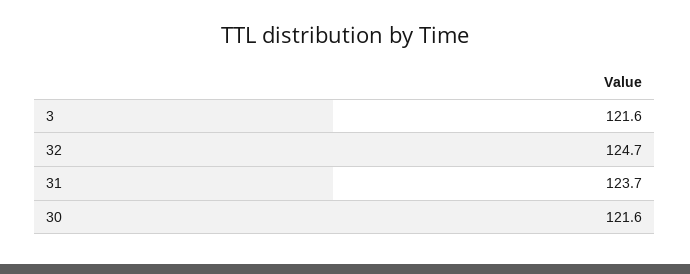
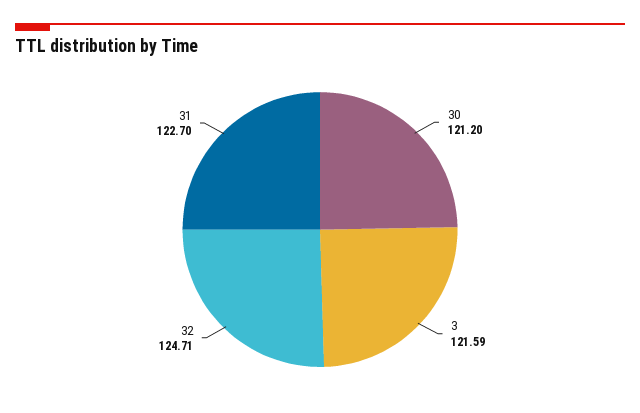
  {
    "3": 121.59,
    "32": 124.71,
-   "31": 123.7,
+   "31": 122.7,
-   "30": 121.6
+   "30": 121.2
  }

